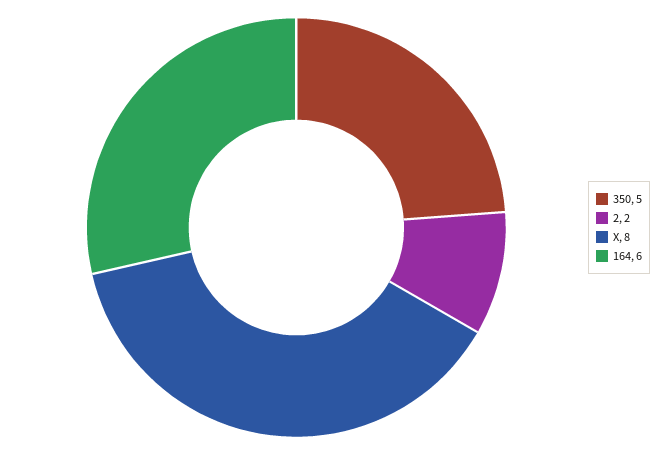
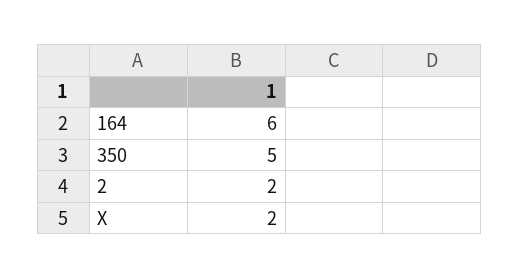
  {
    "350": 5,
    "2": 2,
-   "X": 8,
+   "X": 2,
    "164": 6
  }

